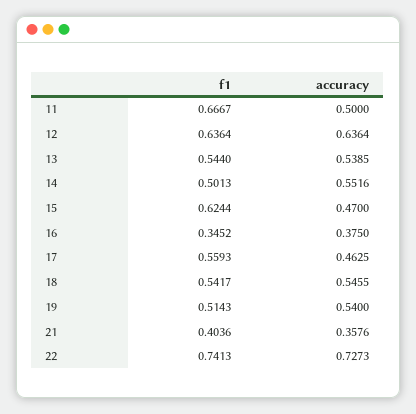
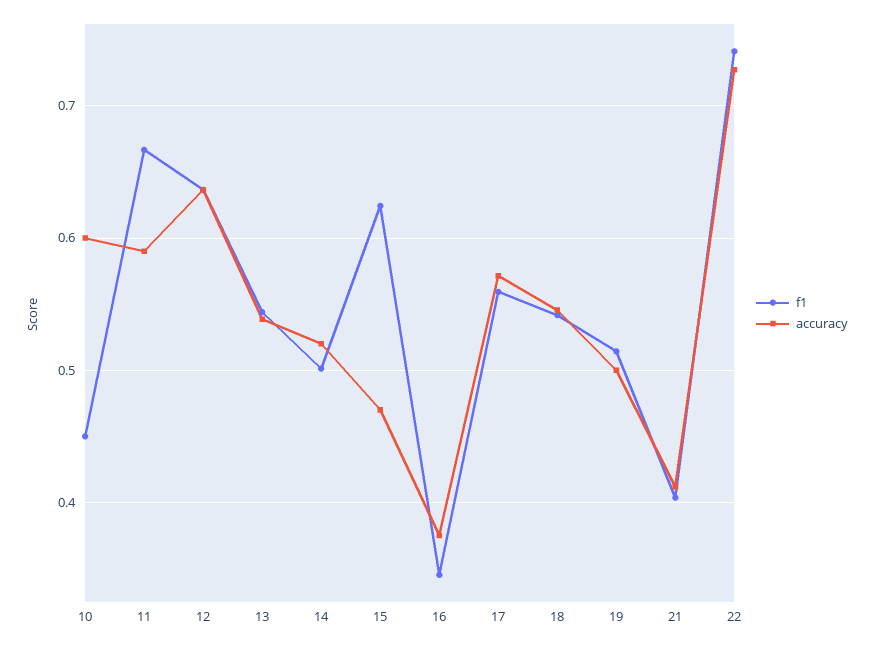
  {
    "f1": {
      "11": 0.6667,
      "12": 0.6364,
      "13": 0.544,
      "14": 0.5013,
      "15": 0.6244,
      "16": 0.3452,
      "17": 0.5593,
      "18": 0.5417,
      "19": 0.5143,
      "21": 0.4036,
-     "22": 0.7413
+     "22": 0.7413,
+     "10": 0.45
    },
    "accuracy": {
-     "11": 0.5,
+     "11": 0.59,
      "12": 0.6364,
      "13": 0.5385,
-     "14": 0.5516,
+     "14": 0.52,
      "15": 0.47,
      "16": 0.375,
-     "17": 0.4625,
+     "17": 0.57,
      "18": 0.5455,
-     "19": 0.54,
+     "19": 0.5,
-     "21": 0.3576,
+     "21": 0.41,
-     "22": 0.7273
+     "22": 0.7273,
+     "10": 0.6
    }
  }

